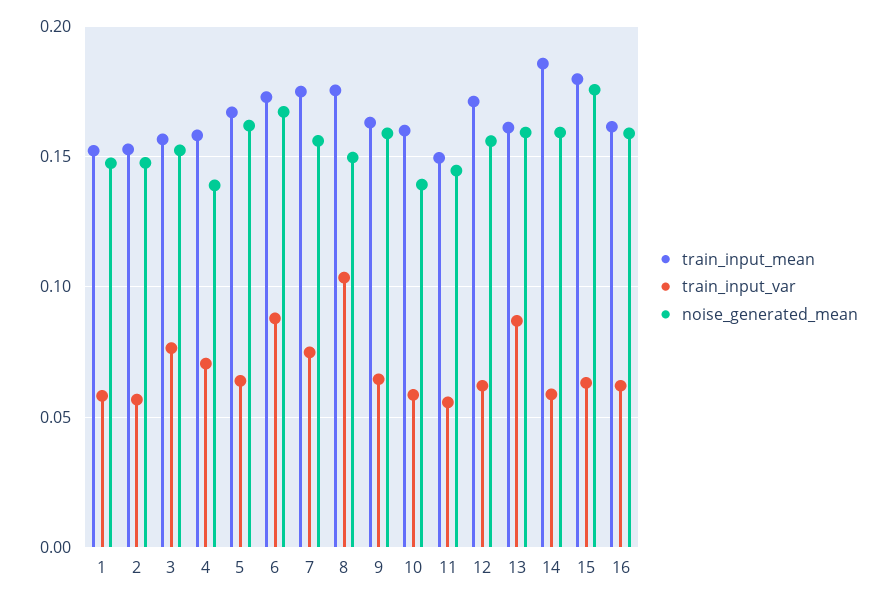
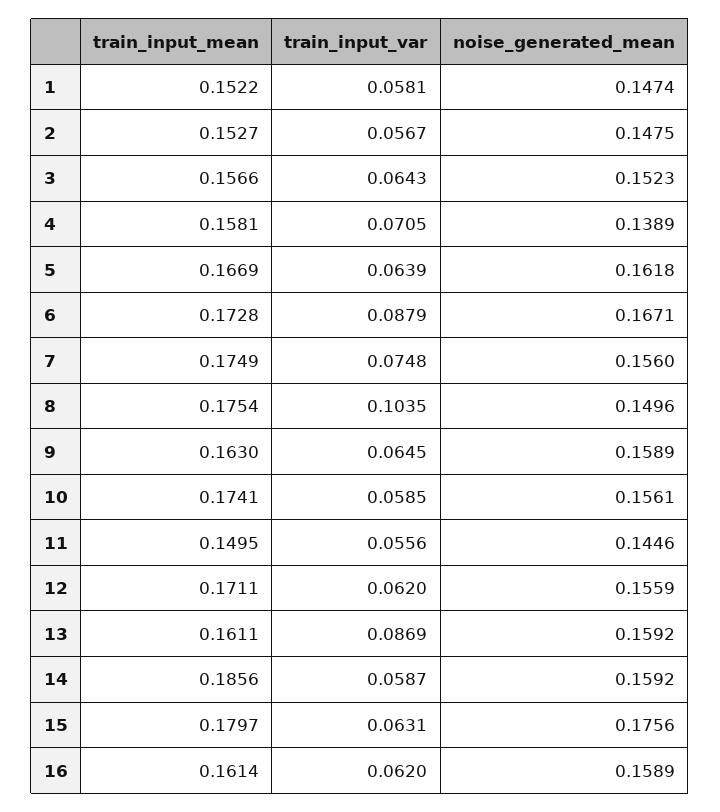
  {
    "train_input_mean": {
      "1": 0.1522,
      "2": 0.1527,
      "3": 0.1566,
      "4": 0.1581,
      "5": 0.1669,
      "6": 0.1728,
      "7": 0.1749,
      "8": 0.1754,
      "9": 0.163,
-     "10": 0.16,
+     "10": 0.1741,
      "11": 0.1495,
      "12": 0.1711,
      "13": 0.1611,
      "14": 0.1856,
      "15": 0.1797,
      "16": 0.1614
    },
    "train_input_var": {
      "1": 0.0581,
      "2": 0.0567,
-     "3": 0.075,
+     "3": 0.0643,
      "4": 0.0705,
      "5": 0.0639,
      "6": 0.0879,
      "7": 0.0748,
      "8": 0.1035,
      "9": 0.0645,
      "10": 0.0585,
      "11": 0.0556,
      "12": 0.062,
      "13": 0.0869,
      "14": 0.0587,
      "15": 0.0631,
      "16": 0.062
    },
    "noise_generated_mean": {
      "1": 0.1474,
      "2": 0.1475,
      "3": 0.1523,
      "4": 0.1389,
      "5": 0.1618,
      "6": 0.1671,
      "7": 0.156,
      "8": 0.1496,
      "9": 0.1589,
-     "10": 0.14,
+     "10": 0.1561,
      "11": 0.1446,
      "12": 0.1559,
      "13": 0.1592,
      "14": 0.1592,
      "15": 0.1756,
      "16": 0.1589
    }
  }

